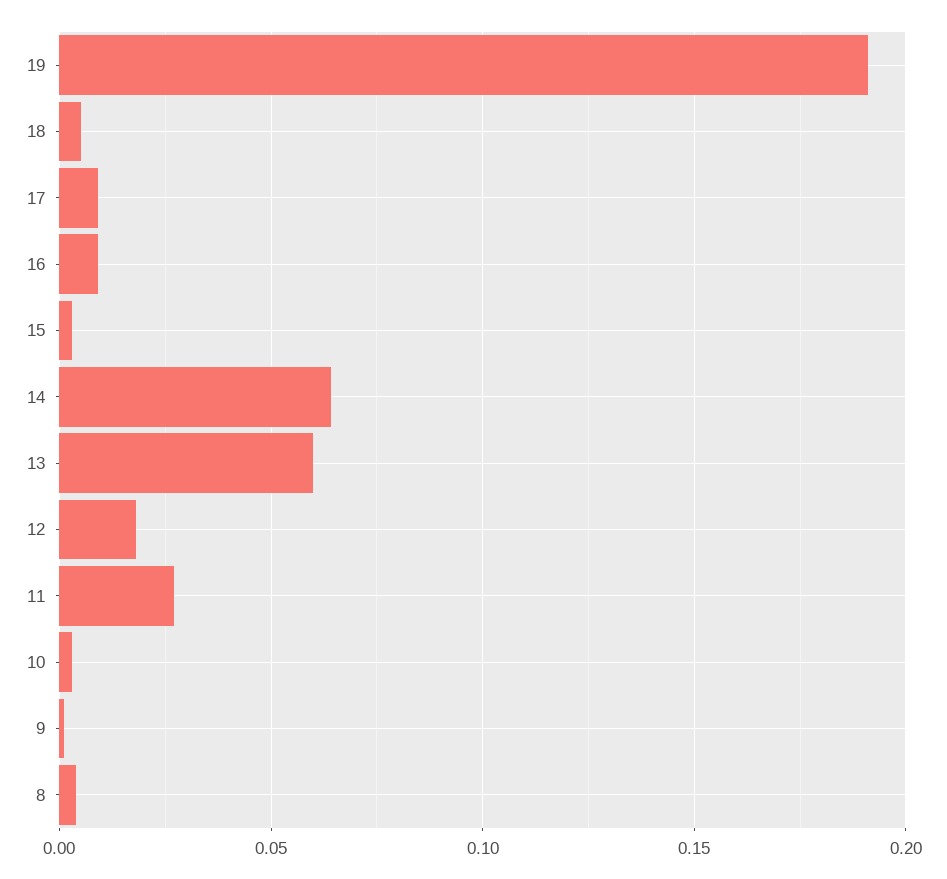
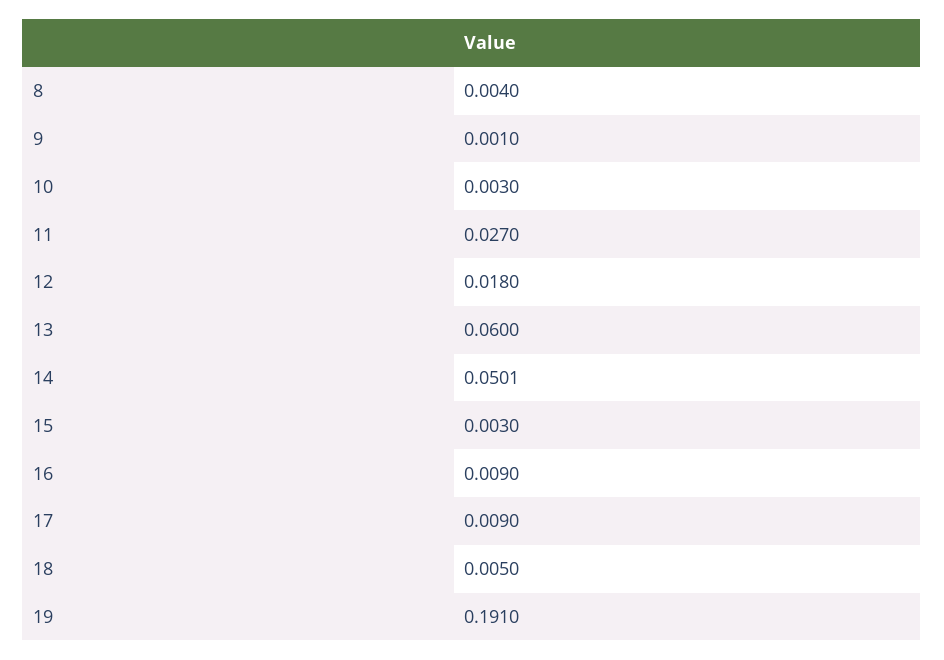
  {
    "19": 0.191,
    "18": 0.005,
    "17": 0.009,
    "16": 0.009,
    "15": 0.003,
-   "14": 0.065,
+   "14": 0.0501,
    "13": 0.06,
    "12": 0.018,
    "11": 0.027,
    "10": 0.003,
    "9": 0.001,
    "8": 0.004
  }

